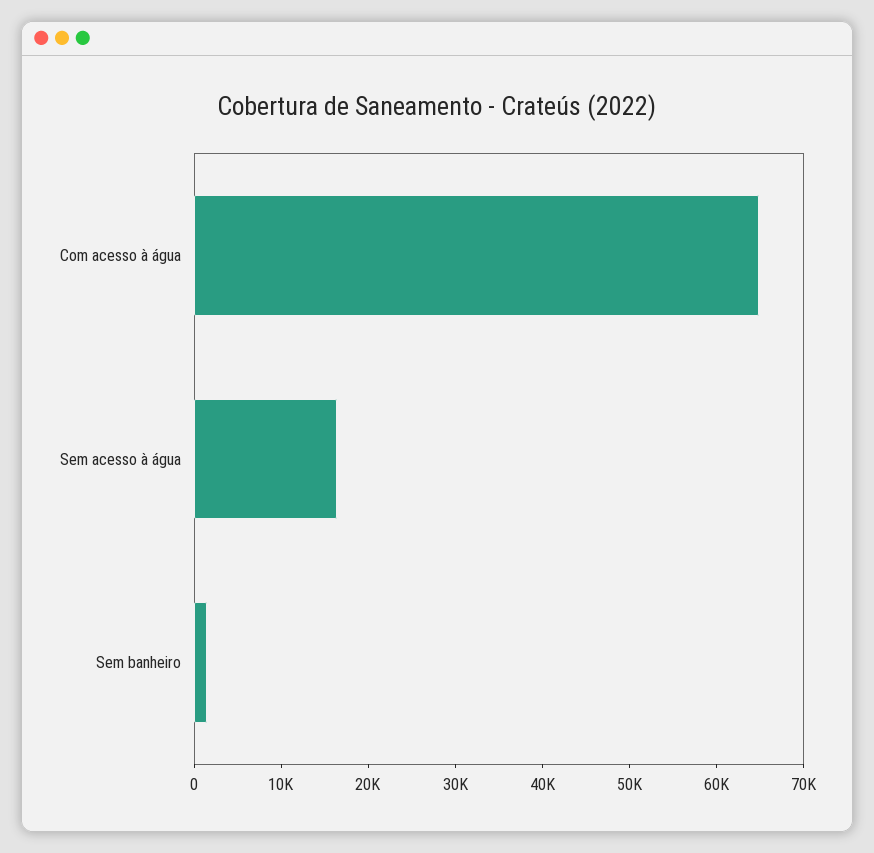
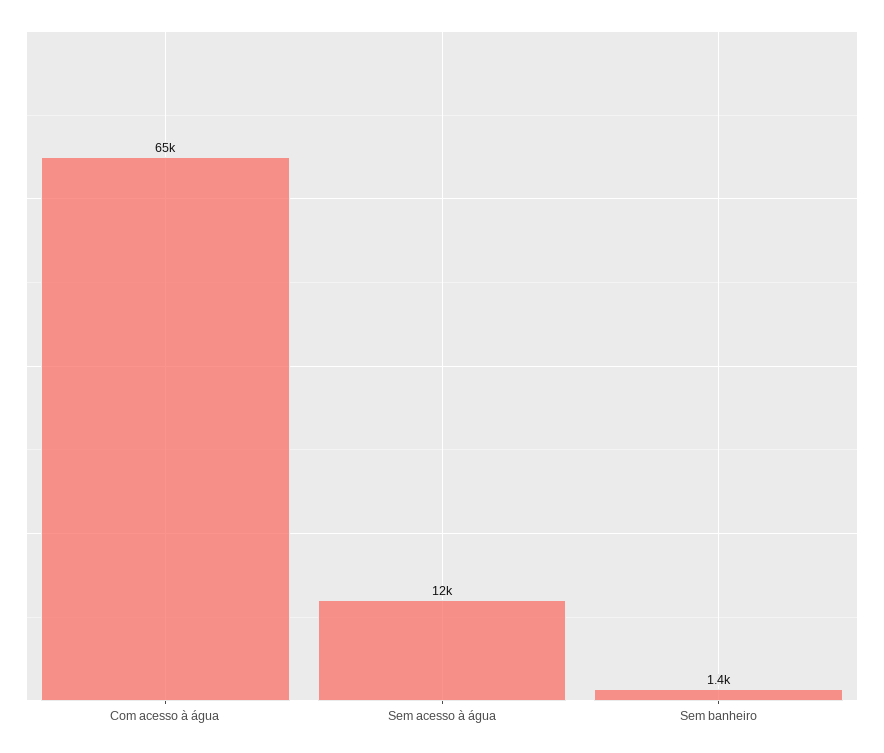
  {
    "Com acesso à água": 65000,
-   "Sem acesso à água": 16000,
+   "Sem acesso à água": 12000,
    "Sem banheiro": 1400
  }

